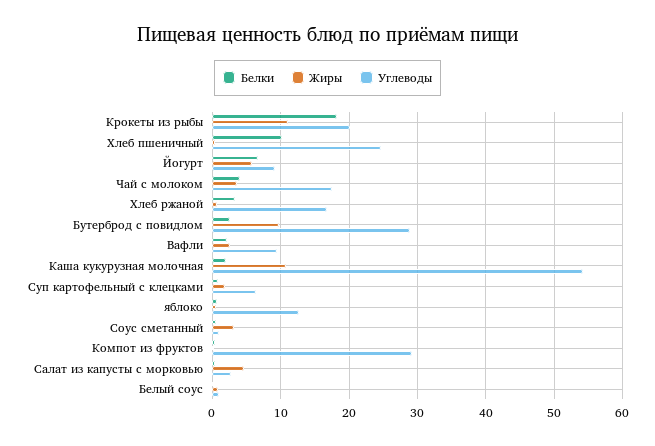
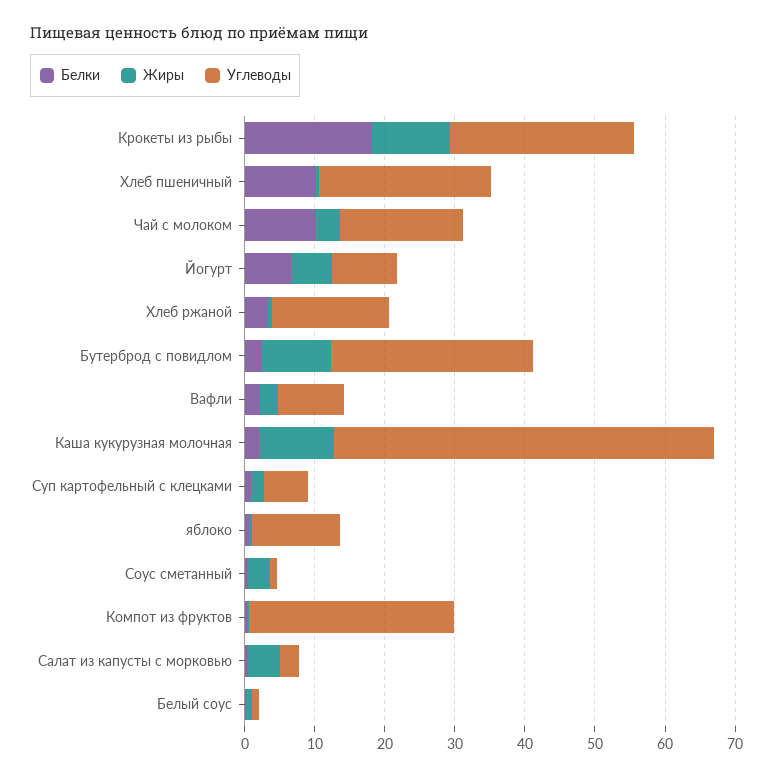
  {
    "Белки": {
      "Крокеты из рыбы": 18,
      "Хлеб пшеничный": 10,
      "Йогурт": 7,
-     "Чай с молоком": 4,
+     "Чай с молоком": 10,
      "Хлеб ржаной": 3,
      "Бутерброд с повидлом": 3,
      "Вафли": 2,
      "Каша кукурузная молочная": 2,
      "Суп картофельный с клецками": 1,
      "яблоко": 1,
      "Соус сметанный": 0,
      "Компот из фруктов": 0,
      "Салат из капусты с морковью": 0,
      "Белый соус": 0
    },
    "Жиры": {
      "Крокеты из рыбы": 11,
      "Хлеб пшеничный": 0,
      "Йогурт": 6,
      "Чай с молоком": 4,
      "Хлеб ржаной": 1,
      "Бутерброд с повидлом": 10,
      "Вафли": 3,
      "Каша кукурузная молочная": 11,
      "Суп картофельный с клецками": 2,
      "яблоко": 0,
      "Соус сметанный": 3,
      "Компот из фруктов": 0,
      "Салат из капусты с морковью": 5,
      "Белый соус": 1
    },
    "Углеводы": {
-     "Крокеты из рыбы": 20,
+     "Крокеты из рыбы": 26,
      "Хлеб пшеничный": 25,
      "Йогурт": 9,
      "Чай с молоком": 18,
      "Хлеб ржаной": 17,
      "Бутерброд с повидлом": 29,
      "Вафли": 9,
      "Каша кукурузная молочная": 54,
      "Суп картофельный с клецками": 6,
      "яблоко": 13,
      "Соус сметанный": 1,
      "Компот из фруктов": 29,
      "Салат из капусты с морковью": 3,
      "Белый соус": 1
    }
  }

